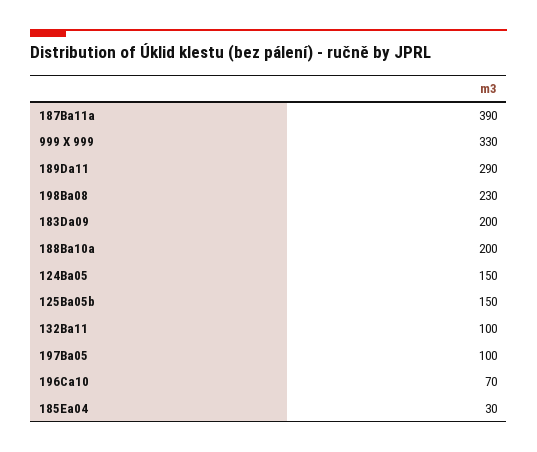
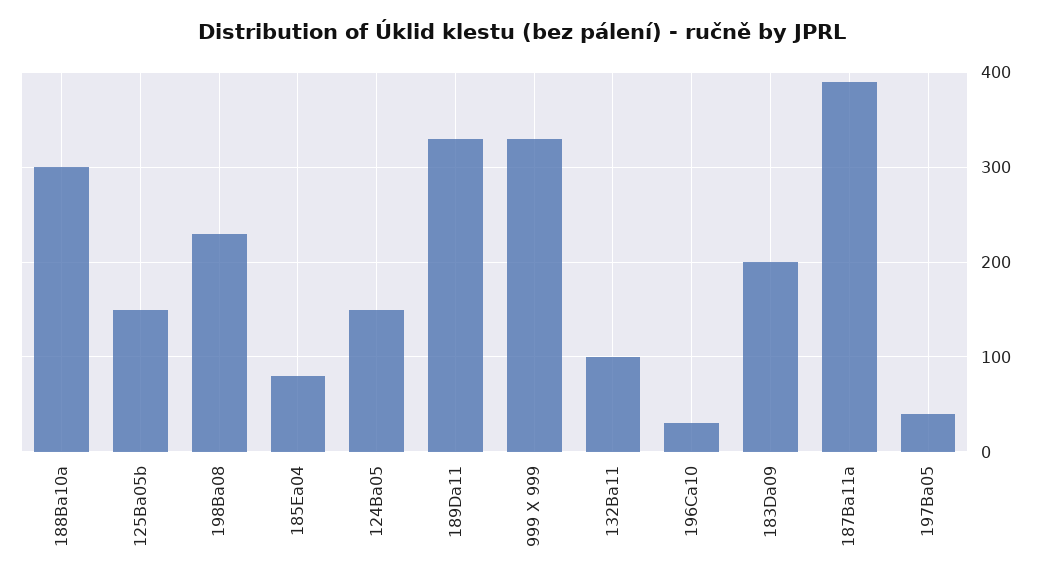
  {
    "187Ba11a": 390,
    "999 X 999": 330,
-   "189Da11": 290,
+   "189Da11": 330,
    "198Ba08": 230,
    "183Da09": 200,
-   "188Ba10a": 200,
+   "188Ba10a": 300,
    "124Ba05": 150,
    "125Ba05b": 150,
    "132Ba11": 100,
-   "197Ba05": 100,
+   "197Ba05": 40,
-   "196Ca10": 70,
+   "196Ca10": 30,
-   "185Ea04": 30
+   "185Ea04": 80
  }

